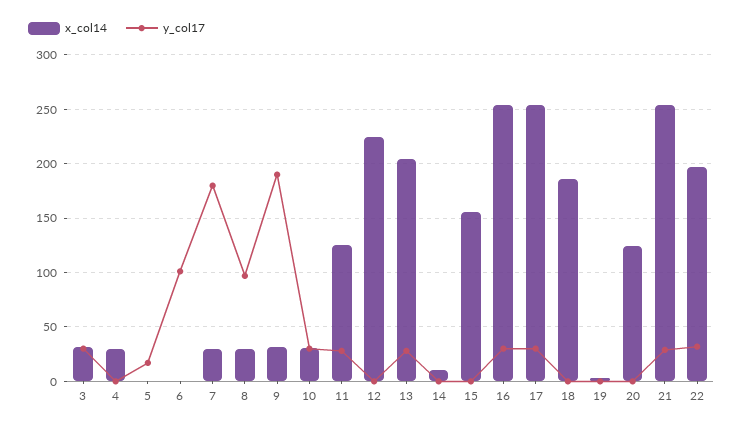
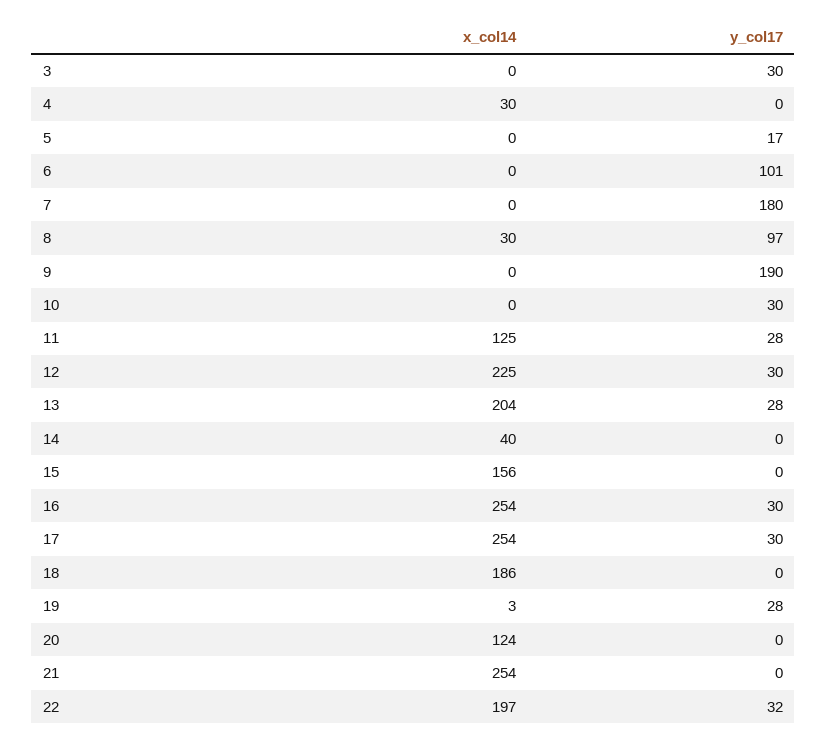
  {
    "x_col14": {
-     "3": 30,
+     "3": 0,
      "4": 30,
      "5": 0,
      "6": 0,
-     "7": 30,
+     "7": 0,
      "8": 30,
-     "9": 30,
+     "9": 0,
-     "10": 30,
+     "10": 0,
      "11": 125,
      "12": 225,
      "13": 204,
-     "14": 10,
+     "14": 40,
      "15": 156,
      "16": 254,
      "17": 254,
      "18": 186,
      "19": 3,
      "20": 124,
      "21": 254,
      "22": 197
    },
    "y_col17": {
      "3": 30,
      "4": 0,
      "5": 17,
      "6": 101,
      "7": 180,
      "8": 97,
      "9": 190,
      "10": 30,
      "11": 28,
-     "12": 0,
+     "12": 30,
      "13": 28,
      "14": 0,
      "15": 0,
      "16": 30,
      "17": 30,
      "18": 0,
-     "19": 0,
+     "19": 28,
      "20": 0,
-     "21": 30,
+     "21": 0,
      "22": 32
    }
  }

